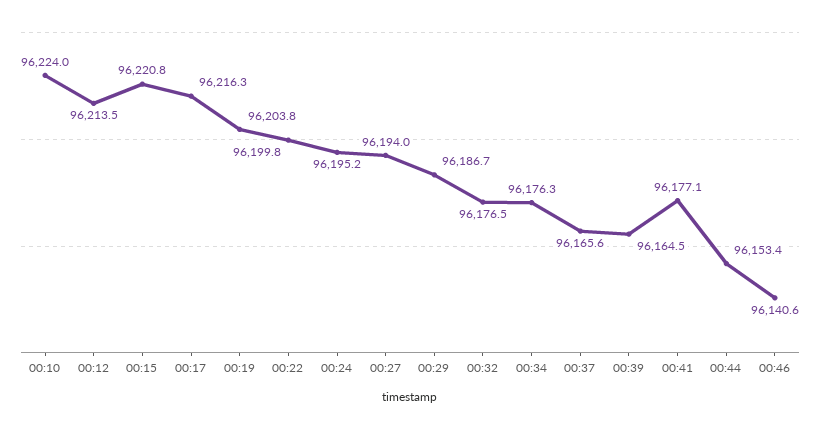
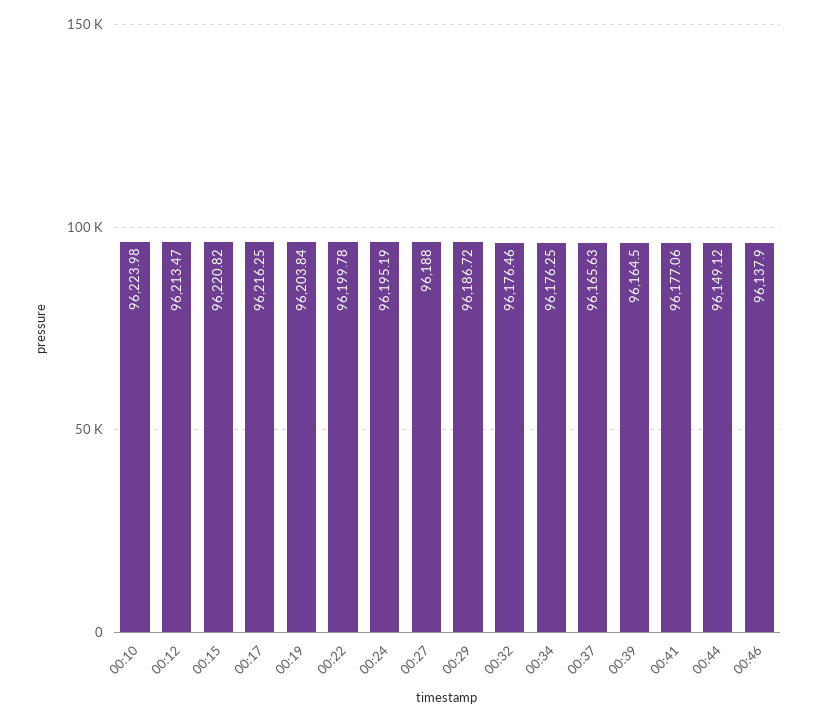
  {
    "00:10": 96223.98,
    "00:12": 96213.47,
    "00:15": 96220.82,
    "00:17": 96216.25,
    "00:19": 96203.84,
    "00:22": 96199.78,
    "00:24": 96195.19,
-   "00:27": 96194,
+   "00:27": 96188,
    "00:29": 96186.72,
    "00:32": 96176.46,
    "00:34": 96176.25,
    "00:37": 96165.63,
    "00:39": 96164.5,
    "00:41": 96177.06,
-   "00:44": 96153.4,
+   "00:44": 96149.12,
-   "00:46": 96140.6
+   "00:46": 96137.9
  }

